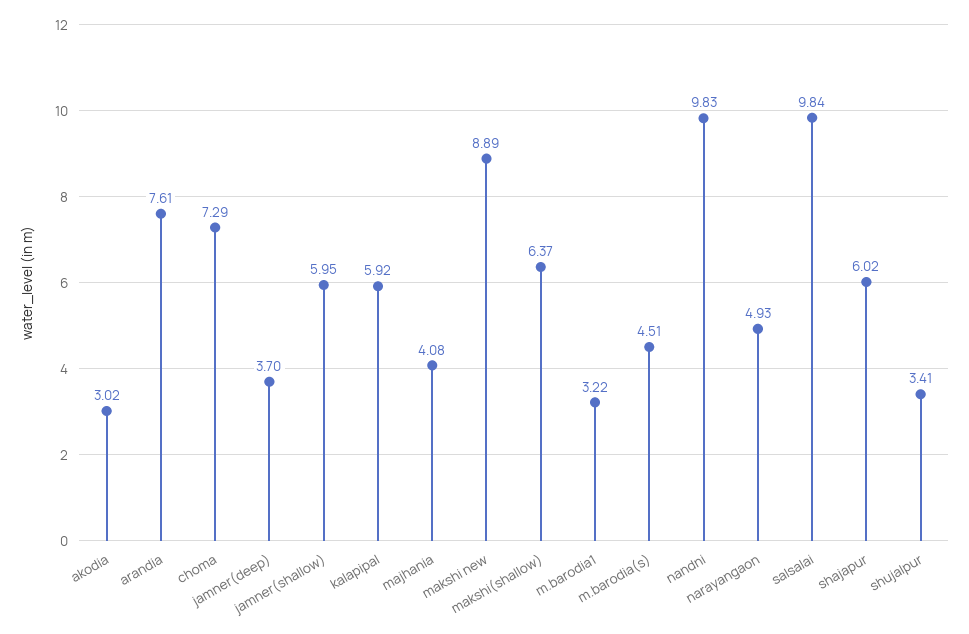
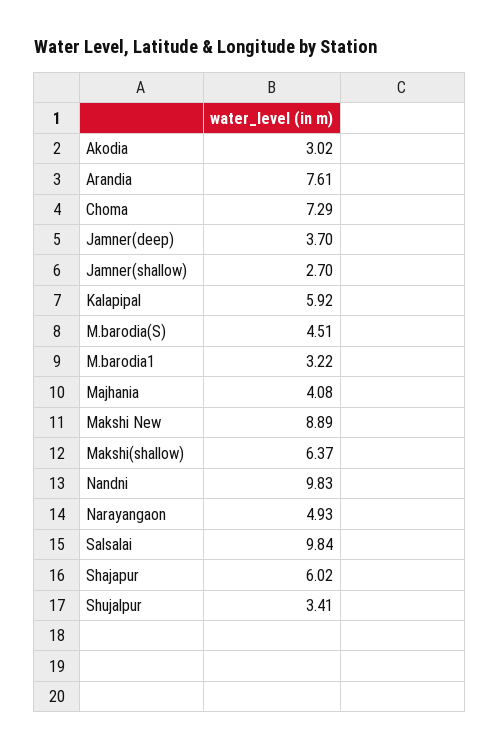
  {
    "akodia": 3.02,
    "arandia": 7.61,
    "choma": 7.29,
    "jamner(deep)": 3.7,
-   "jamner(shallow)": 5.95,
+   "jamner(shallow)": 2.7,
    "kalapipal": 5.92,
    "majhania": 4.08,
    "makshi new": 8.89,
    "makshi(shallow)": 6.37,
    "m.barodia1": 3.22,
    "m.barodia(s)": 4.51,
    "nandni": 9.83,
    "narayangaon": 4.93,
    "salsalai": 9.84,
    "shajapur": 6.02,
    "shujalpur": 3.41
  }

